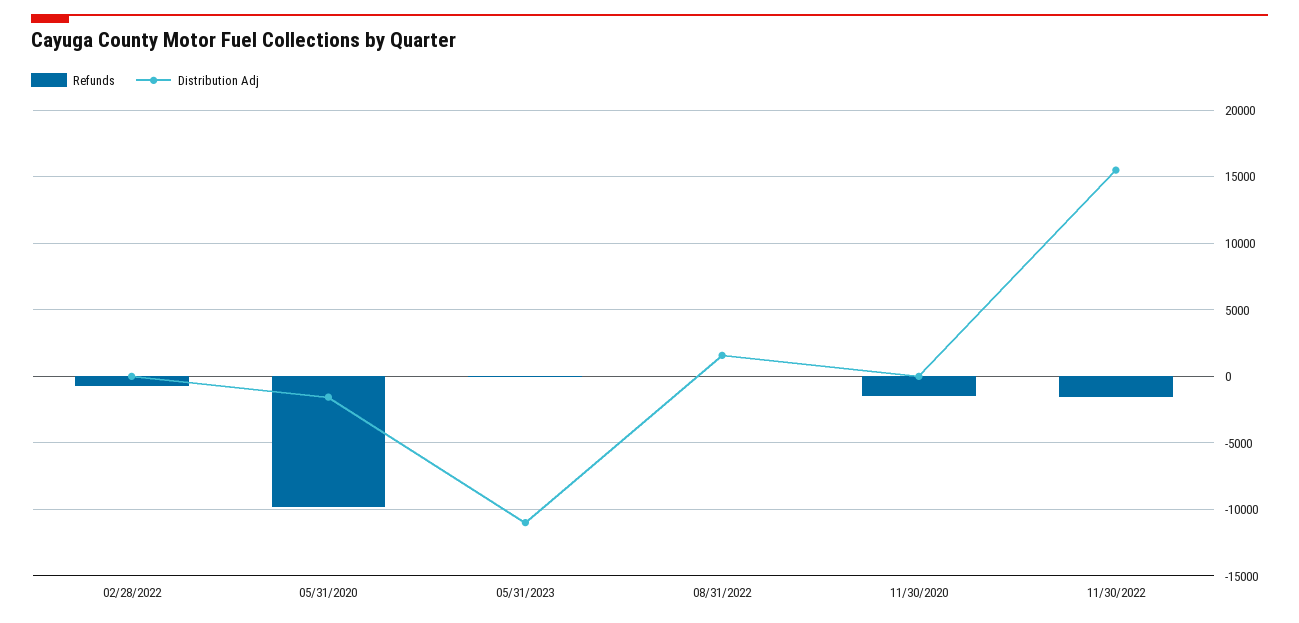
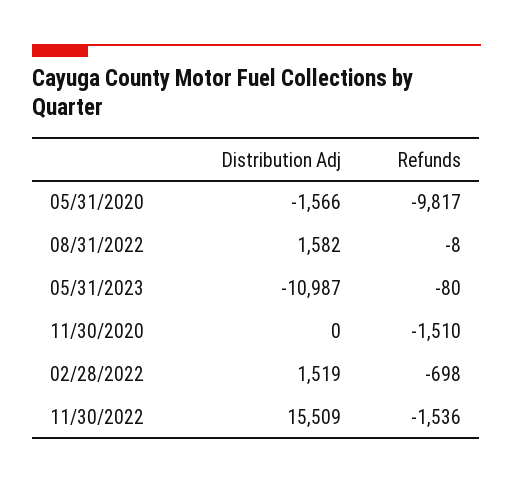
  {
    "Refunds": {
      "02/28/2022": -698,
      "05/31/2020": -9817,
      "05/31/2023": -80,
      "08/31/2022": -8,
      "11/30/2020": -1510,
      "11/30/2022": -1536
    },
    "Distribution Adj": {
-     "02/28/2022": 0,
+     "02/28/2022": 1519,
      "05/31/2020": -1566,
      "05/31/2023": -10987,
      "08/31/2022": 1582,
      "11/30/2020": 0,
      "11/30/2022": 15509
    }
  }

